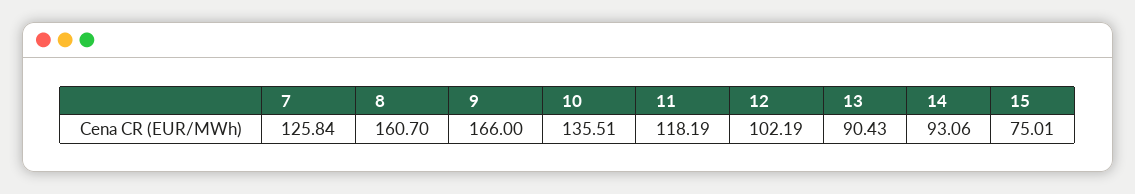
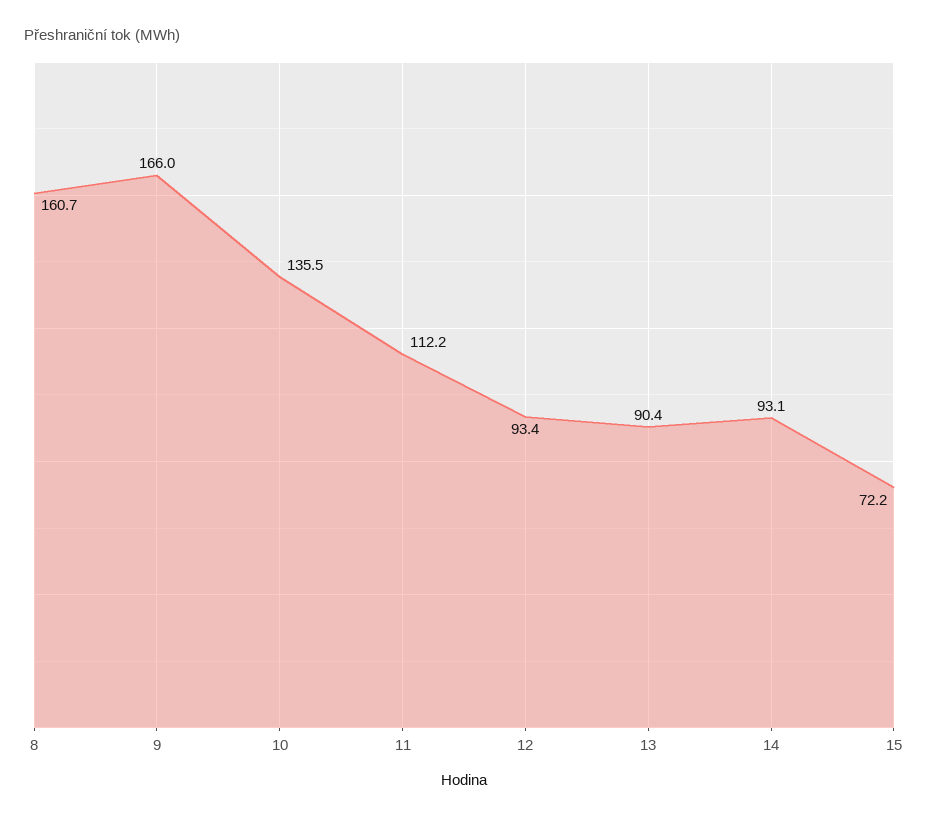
  {
-   "7": 125.84,
    "8": 160.7,
    "9": 166,
    "10": 135.51,
-   "11": 118.19,
+   "11": 112.2,
-   "12": 102.19,
+   "12": 93.4,
    "13": 90.43,
    "14": 93.06,
-   "15": 75.01
+   "15": 72.2
  }

